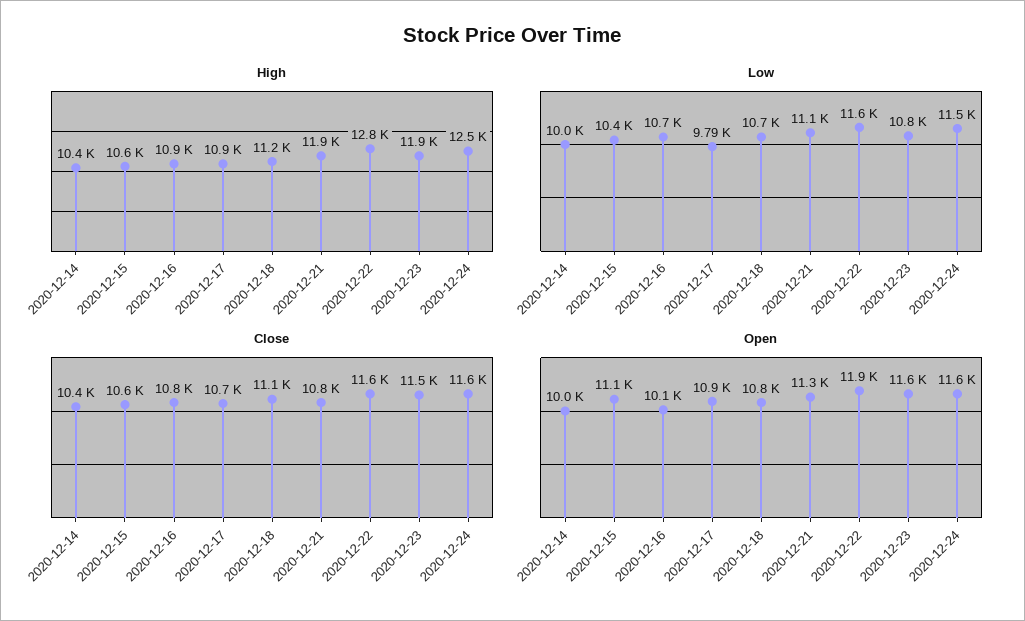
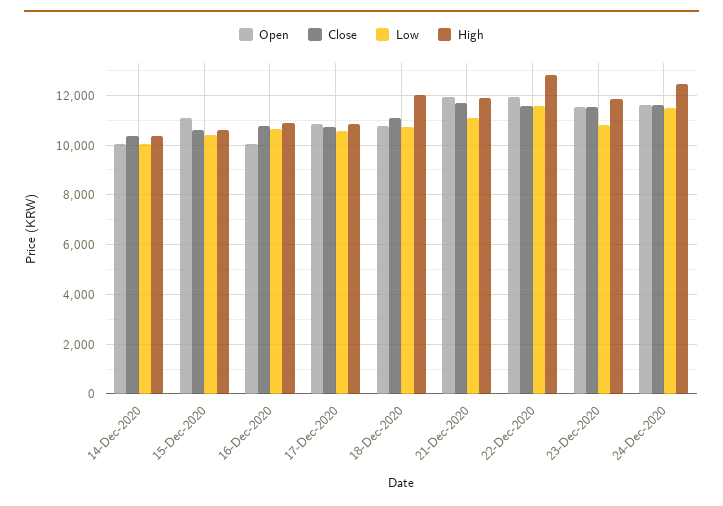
  {
    "High": {
      "2020-12-14": 10400,
      "2020-12-15": 10600,
      "2020-12-16": 10900,
      "2020-12-17": 10900,
-     "2020-12-18": 11200,
+     "2020-12-18": 12000,
      "2020-12-21": 11900,
      "2020-12-22": 12800,
      "2020-12-23": 11900,
      "2020-12-24": 12500
    },
    "Low": {
      "2020-12-14": 10000,
      "2020-12-15": 10400,
      "2020-12-16": 10700,
-     "2020-12-17": 9790,
+     "2020-12-17": 10500,
      "2020-12-18": 10700,
      "2020-12-21": 11100,
      "2020-12-22": 11600,
      "2020-12-23": 10800,
      "2020-12-24": 11500
    },
    "Close": {
      "2020-12-14": 10400,
      "2020-12-15": 10600,
      "2020-12-16": 10800,
      "2020-12-17": 10700,
      "2020-12-18": 11100,
-     "2020-12-21": 10800,
+     "2020-12-21": 11750,
      "2020-12-22": 11600,
      "2020-12-23": 11500,
      "2020-12-24": 11600
    },
    "Open": {
      "2020-12-14": 10000,
      "2020-12-15": 11100,
      "2020-12-16": 10100,
      "2020-12-17": 10900,
      "2020-12-18": 10800,
-     "2020-12-21": 11300,
+     "2020-12-21": 12000,
      "2020-12-22": 11900,
      "2020-12-23": 11600,
      "2020-12-24": 11600
    }
  }

